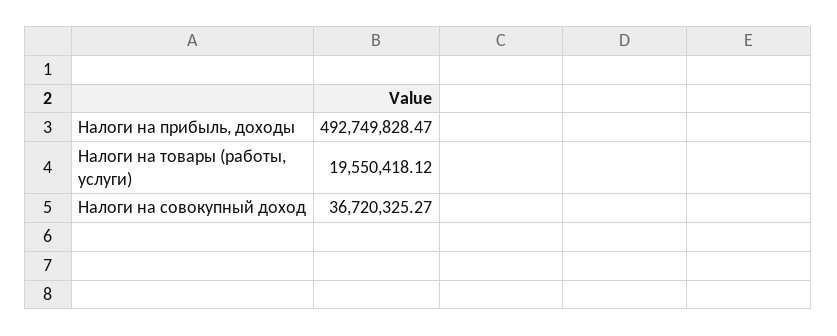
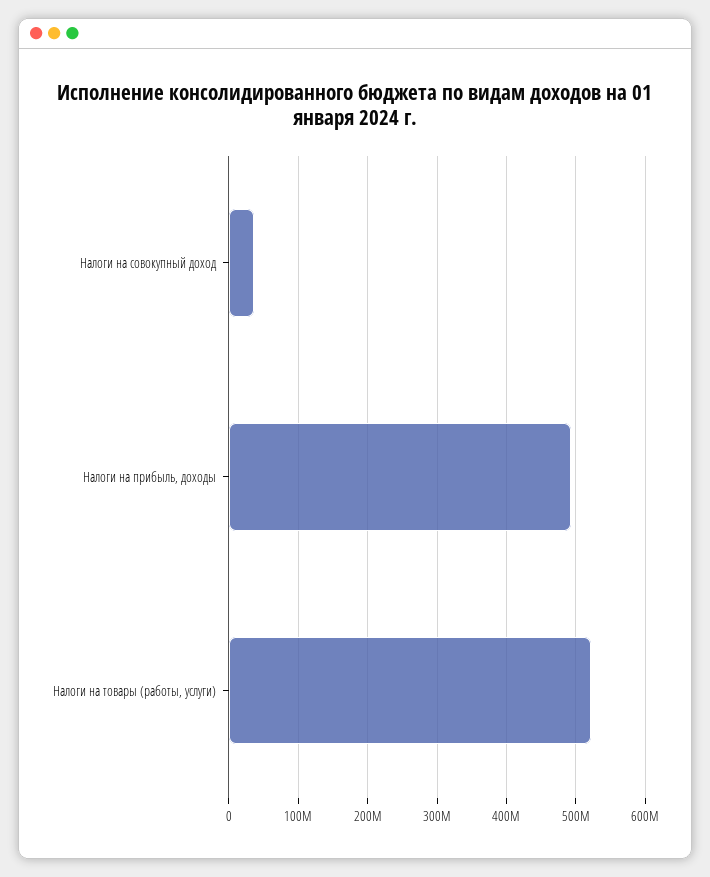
  {
    "Налоги на прибыль, доходы": 492749828.47,
-   "Налоги на товары (работы, услуги)": 19550418.12,
+   "Налоги на товары (работы, услуги)": 520000000,
    "Налоги на совокупный доход": 36720325.27
  }

